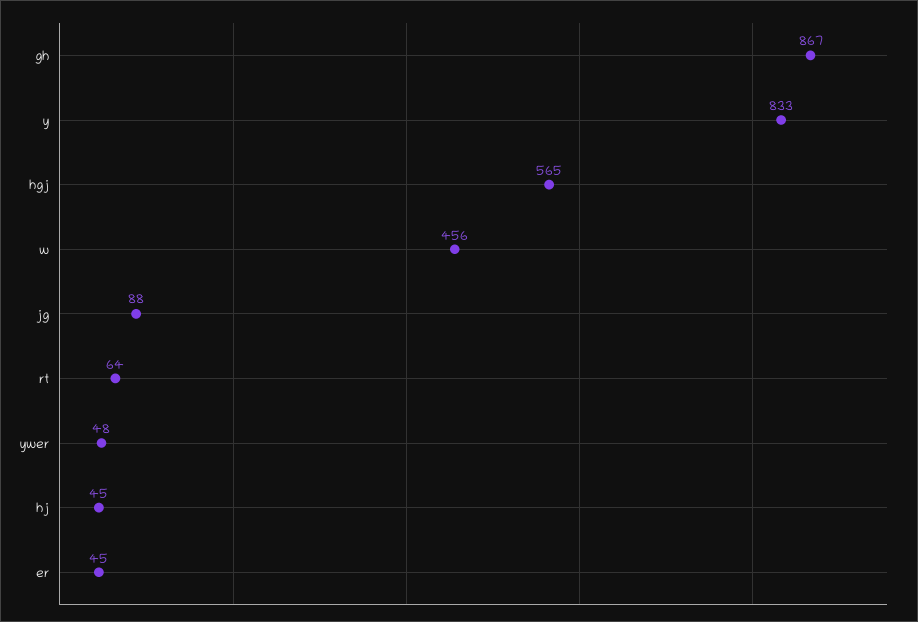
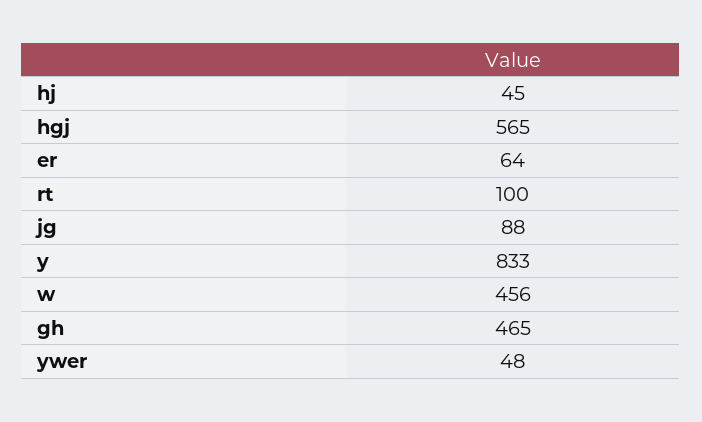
  {
-   "gh": 867,
+   "gh": 465,
    "y": 833,
    "hgj": 565,
    "w": 456,
    "jg": 88,
-   "rt": 64,
+   "rt": 100,
    "ywer": 48,
    "hj": 45,
-   "er": 45
+   "er": 64
  }

